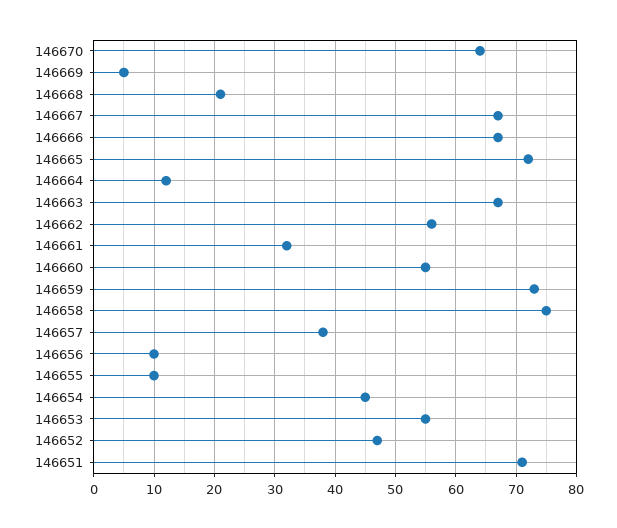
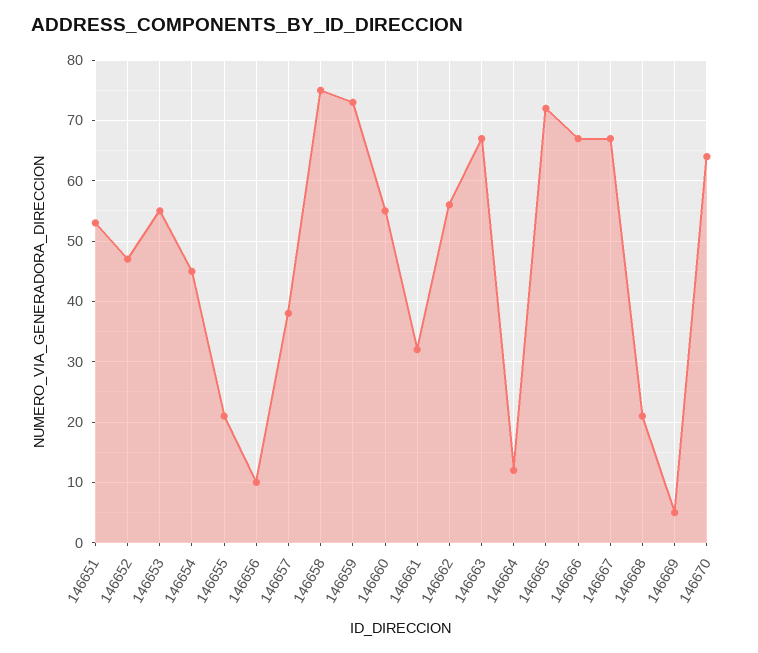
  {
    "146670": 64,
    "146669": 5,
    "146668": 21,
    "146667": 67,
    "146666": 67,
    "146665": 72,
    "146664": 12,
    "146663": 67,
    "146662": 56,
    "146661": 32,
    "146660": 55,
    "146659": 73,
    "146658": 75,
    "146657": 38,
    "146656": 10,
-   "146655": 10,
+   "146655": 21,
    "146654": 45,
    "146653": 55,
    "146652": 47,
-   "146651": 71
+   "146651": 53
  }

